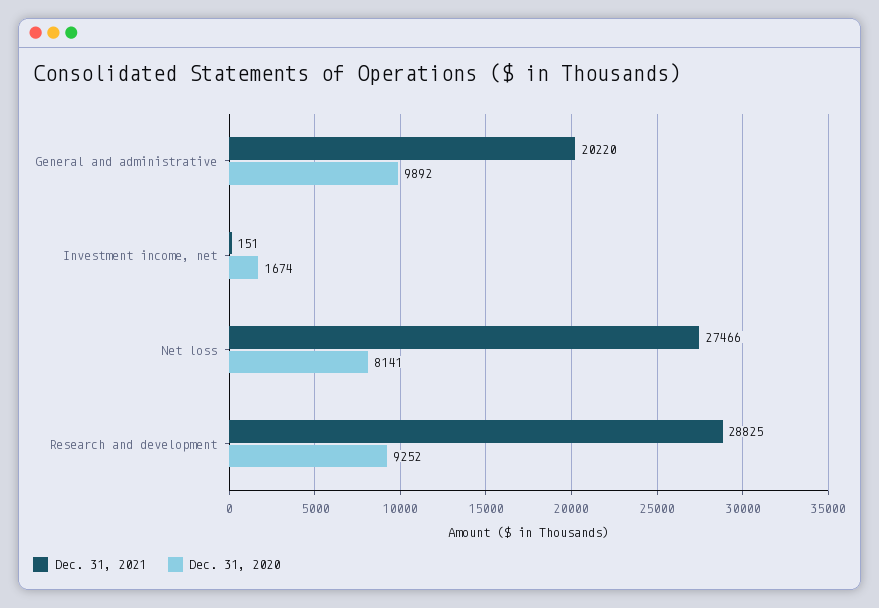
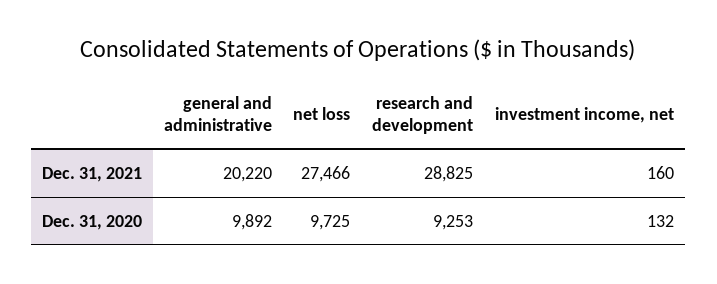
  {
    "Dec. 31, 2021": {
      "General and administrative": 20220,
-     "Investment income, net": 151,
+     "Investment income, net": 160,
      "Net loss": 27466,
      "Research and development": 28825
    },
    "Dec. 31, 2020": {
      "General and administrative": 9892,
-     "Investment income, net": 1674,
+     "Investment income, net": 132,
-     "Net loss": 8141,
+     "Net loss": 9725,
-     "Research and development": 9252
+     "Research and development": 9253
    }
  }

